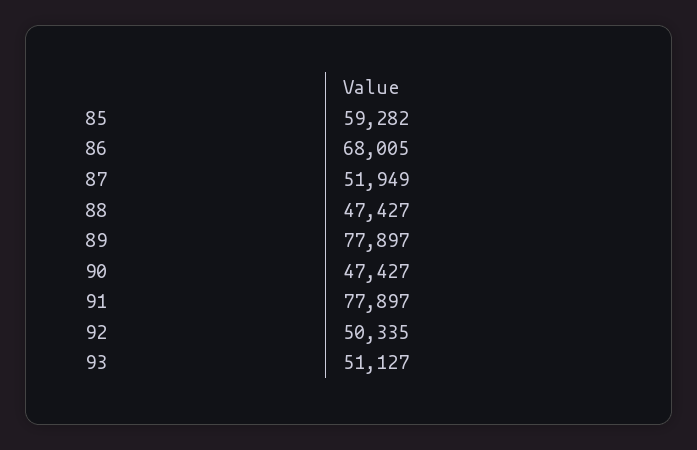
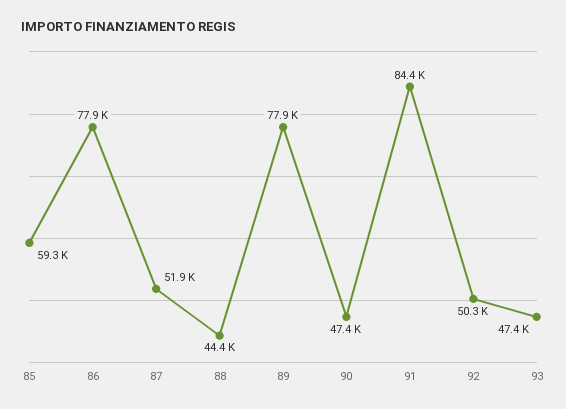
  {
    "85": 59282,
-   "86": 68005,
+   "86": 77900,
    "87": 51949,
-   "88": 47427,
+   "88": 44400,
    "89": 77897,
    "90": 47427,
-   "91": 77897,
+   "91": 84400,
    "92": 50335,
-   "93": 51127
+   "93": 47400
  }

